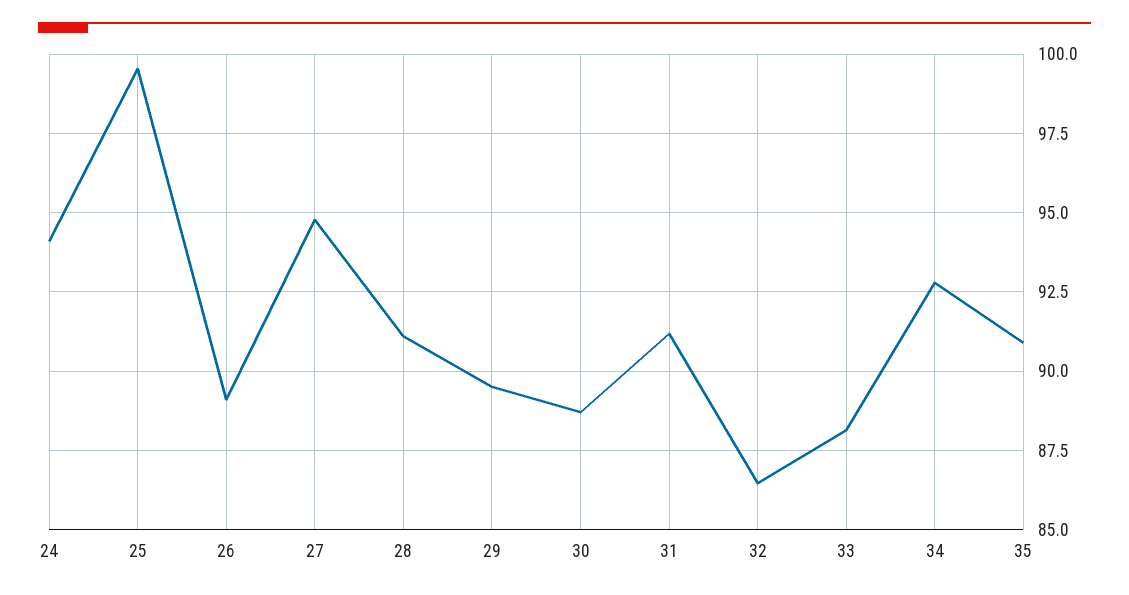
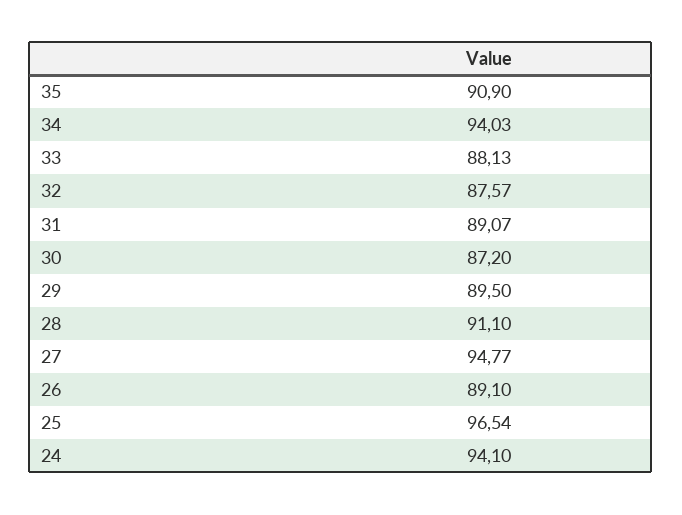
  {
    "24": 94.1,
-   "25": 99.5,
+   "25": 96.54,
    "26": 89.1,
    "27": 94.77,
    "28": 91.1,
    "29": 89.5,
-   "30": 88.75,
+   "30": 87.2,
-   "31": 91.25,
+   "31": 89.07,
-   "32": 86.5,
+   "32": 87.57,
    "33": 88.13,
-   "34": 92.75,
+   "34": 94.03,
    "35": 90.9
  }

